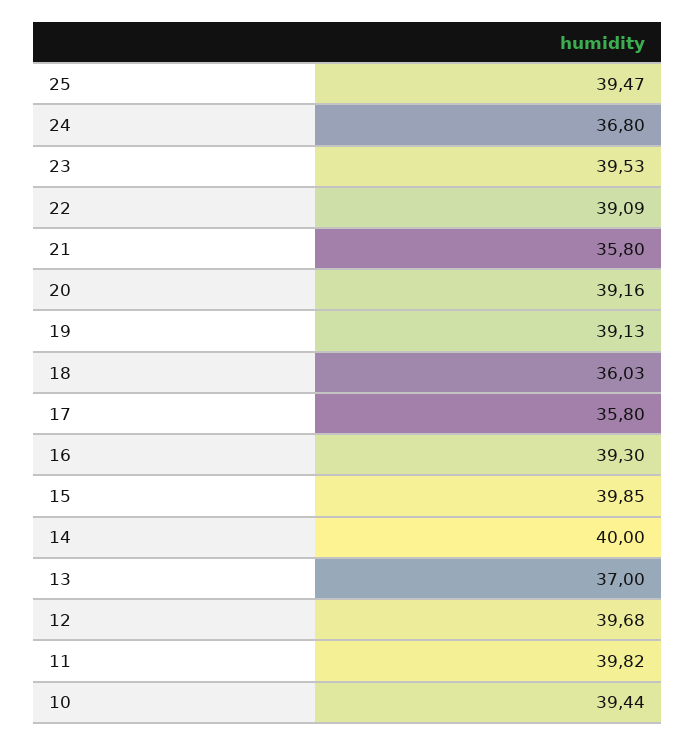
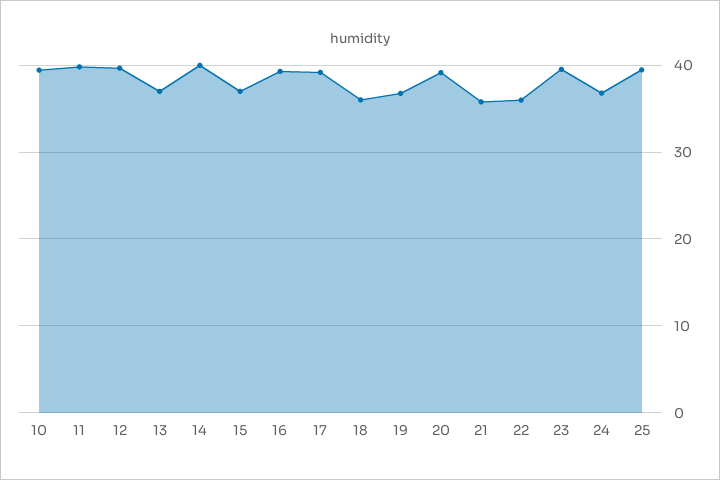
  {
    "25": 39.47,
    "24": 36.8,
    "23": 39.53,
-   "22": 39.09,
+   "22": 36,
    "21": 35.8,
    "20": 39.16,
-   "19": 39.13,
+   "19": 37,
    "18": 36.03,
-   "17": 35.8,
+   "17": 39,
    "16": 39.3,
-   "15": 39.85,
+   "15": 37,
    "14": 40,
    "13": 37,
    "12": 39.68,
    "11": 39.82,
    "10": 39.44
  }

